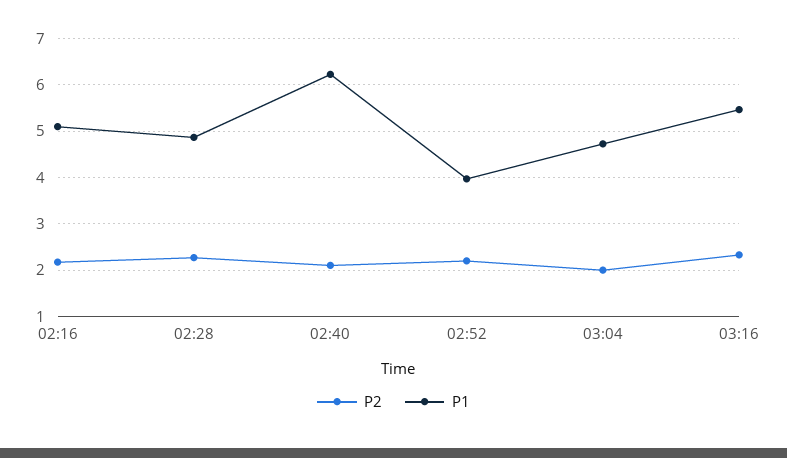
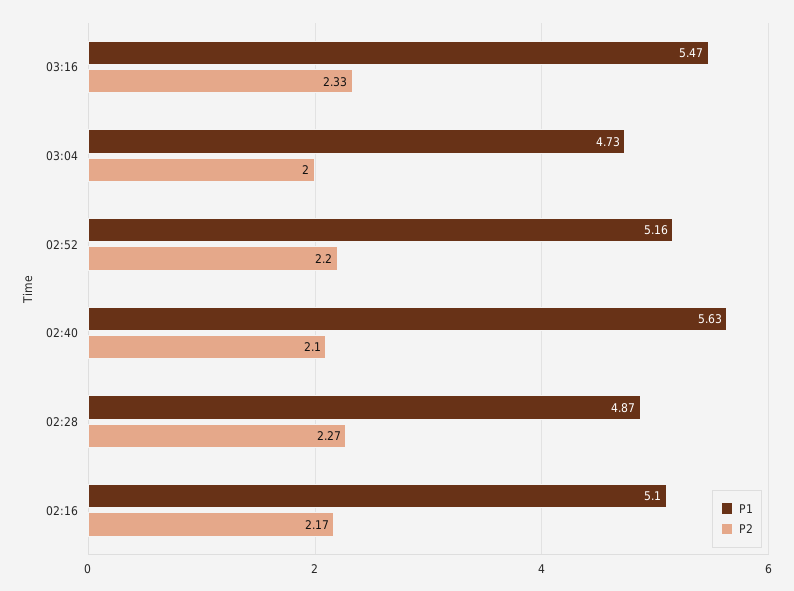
  {
    "P2": {
      "02:16": 2.17,
      "02:28": 2.27,
      "02:40": 2.1,
      "02:52": 2.2,
      "03:04": 2,
      "03:16": 2.33
    },
    "P1": {
      "02:16": 5.1,
      "02:28": 4.87,
-     "02:40": 6.2,
+     "02:40": 5.63,
-     "02:52": 4,
+     "02:52": 5.16,
      "03:04": 4.73,
      "03:16": 5.47
    }
  }

